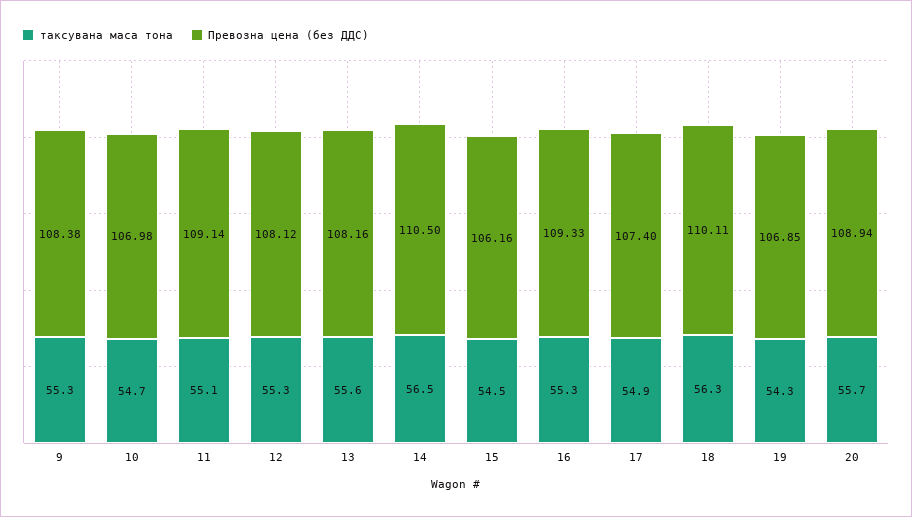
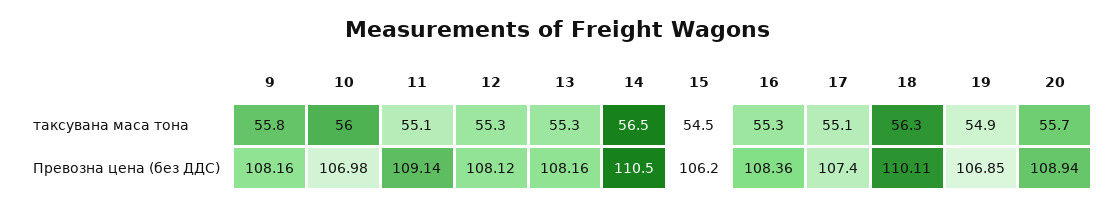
  {
    "таксувана маса тона": {
-     "9": 55.3,
+     "9": 55.8,
-     "10": 54.7,
+     "10": 56,
      "11": 55.1,
      "12": 55.3,
-     "13": 55.6,
+     "13": 55.3,
      "14": 56.5,
      "15": 54.5,
      "16": 55.3,
-     "17": 54.9,
+     "17": 55.1,
      "18": 56.3,
-     "19": 54.3,
+     "19": 54.9,
      "20": 55.7
    },
    "Превозна цена (без ДДС)": {
-     "9": 108.38,
+     "9": 108.16,
      "10": 106.98,
      "11": 109.14,
      "12": 108.12,
      "13": 108.16,
      "14": 110.5,
-     "15": 106.16,
+     "15": 106.2,
-     "16": 109.33,
+     "16": 108.36,
      "17": 107.4,
      "18": 110.11,
      "19": 106.85,
      "20": 108.94
    }
  }

